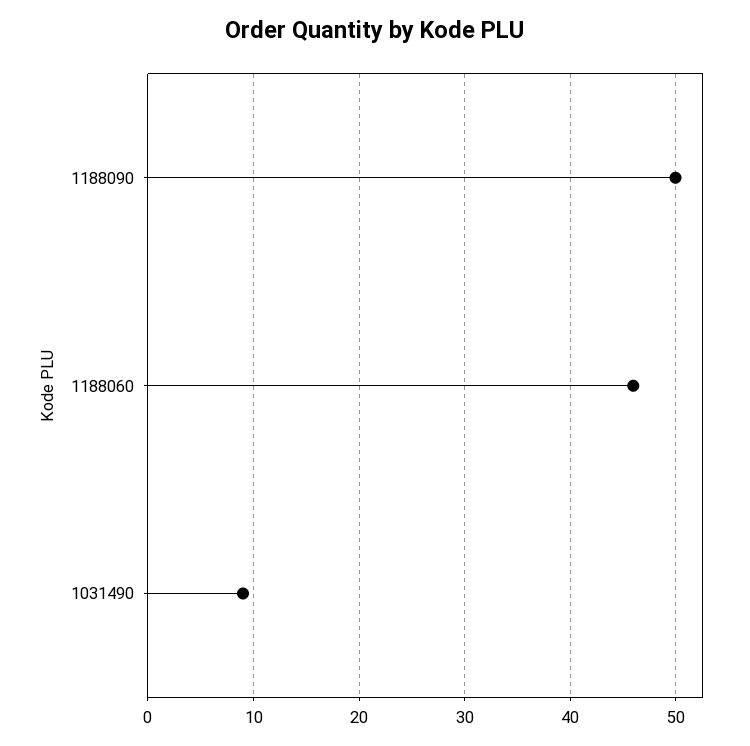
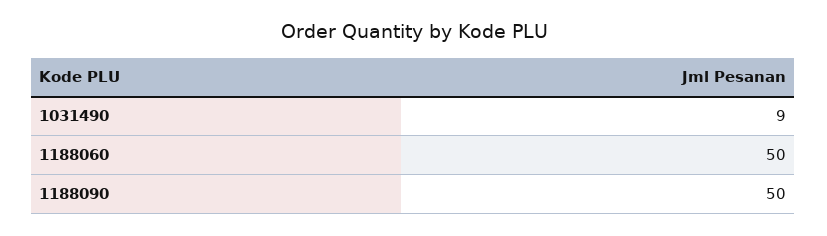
  {
    "1188090": 50,
-   "1188060": 46,
+   "1188060": 50,
    "1031490": 9
  }

